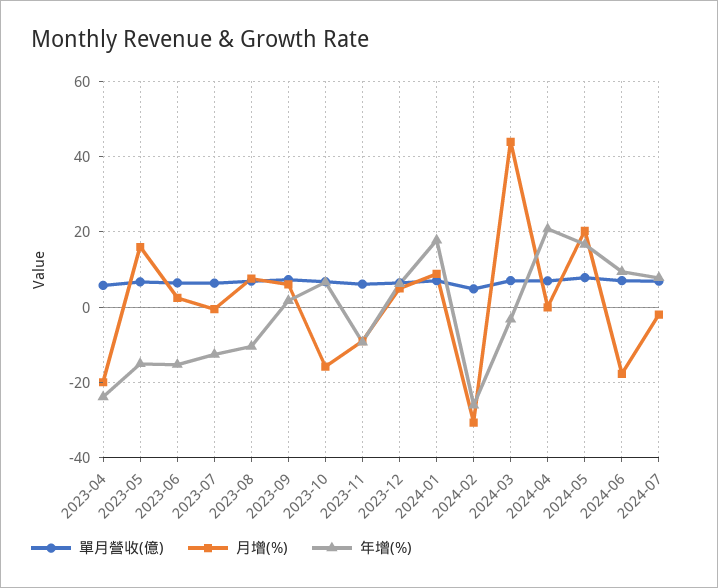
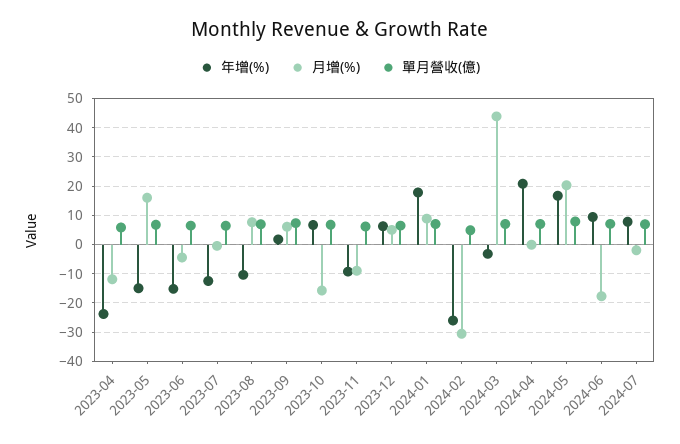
  {
    "單月營收(億)": {
      "2023-04": 6,
      "2023-05": 6,
      "2023-06": 6,
      "2023-07": 6,
      "2023-08": 6,
      "2023-09": 8,
      "2023-10": 6,
      "2023-11": 6,
      "2023-12": 6,
      "2024-01": 8,
      "2024-02": 4,
      "2024-03": 8,
      "2024-04": 8,
      "2024-05": 8,
      "2024-06": 8,
      "2024-07": 6
    },
    "月增(%)": {
-     "2023-04": -20,
+     "2023-04": -12.5,
      "2023-05": 16,
-     "2023-06": 2,
+     "2023-06": -5,
      "2023-07": 0,
      "2023-08": 8,
      "2023-09": 6,
      "2023-10": -16,
      "2023-11": -10,
      "2023-12": 6,
      "2024-01": 8,
      "2024-02": -30,
      "2024-03": 44,
      "2024-04": 0,
      "2024-05": 20,
      "2024-06": -18,
      "2024-07": -2
    },
    "年增(%)": {
      "2023-04": -24,
      "2023-05": -16,
      "2023-06": -16,
      "2023-07": -12,
      "2023-08": -10,
      "2023-09": 2,
      "2023-10": 6,
      "2023-11": -10,
      "2023-12": 6,
      "2024-01": 18,
      "2024-02": -26,
      "2024-03": -4,
      "2024-04": 20,
      "2024-05": 16,
      "2024-06": 10,
      "2024-07": 8
    }
  }

